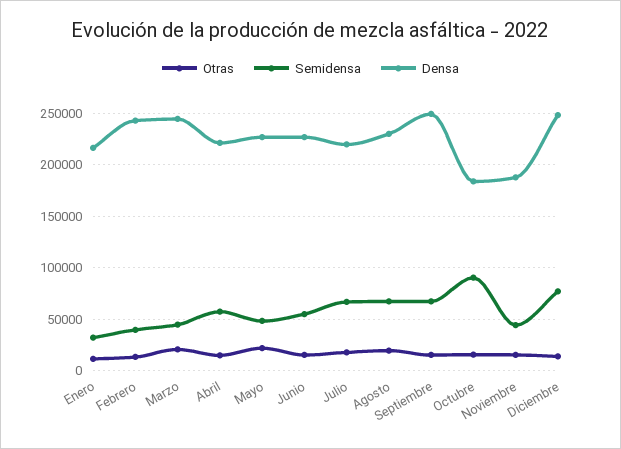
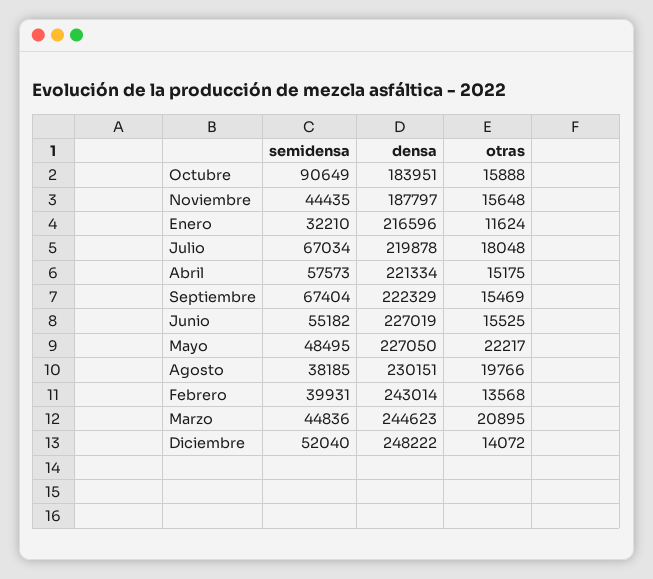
  {
    "Otras": {
      "Enero": 11624,
      "Febrero": 13568,
      "Marzo": 20895,
      "Abril": 15175,
      "Mayo": 22217,
      "Junio": 15525,
      "Julio": 18048,
      "Agosto": 19766,
      "Septiembre": 15469,
      "Octubre": 15888,
      "Noviembre": 15648,
      "Diciembre": 14072
    },
    "Semidensa": {
      "Enero": 32210,
      "Febrero": 39931,
      "Marzo": 44836,
      "Abril": 57573,
      "Mayo": 48495,
      "Junio": 55182,
      "Julio": 67034,
-     "Agosto": 70000,
+     "Agosto": 38185,
      "Septiembre": 67404,
      "Octubre": 90649,
      "Noviembre": 44435,
-     "Diciembre": 80000
+     "Diciembre": 52040
    },
    "Densa": {
      "Enero": 216596,
      "Febrero": 243014,
      "Marzo": 244623,
      "Abril": 221334,
      "Mayo": 227050,
      "Junio": 227019,
      "Julio": 219878,
      "Agosto": 230151,
-     "Septiembre": 250000,
+     "Septiembre": 222329,
      "Octubre": 183951,
      "Noviembre": 187797,
      "Diciembre": 248222
    }
  }

